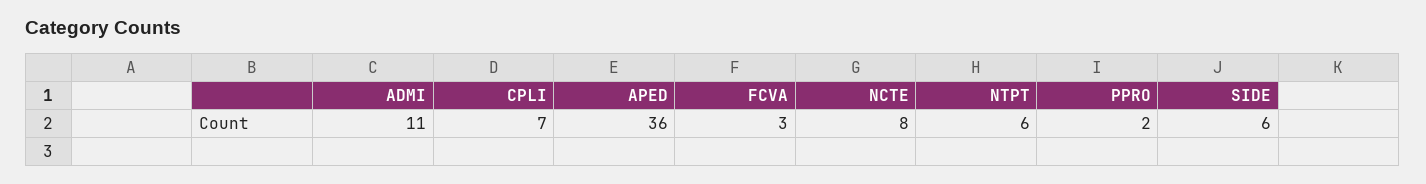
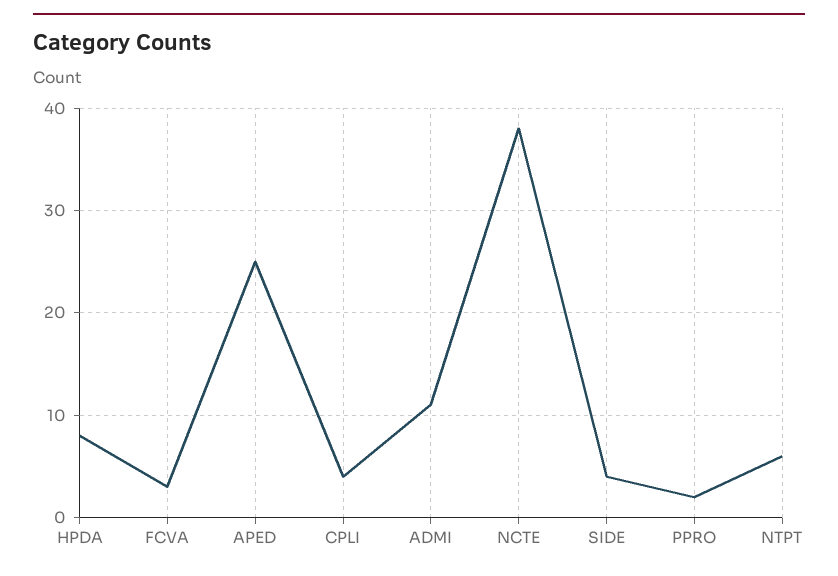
  {
    "ADMI": 11,
-   "CPLI": 7,
+   "CPLI": 4,
-   "APED": 36,
+   "APED": 25,
    "FCVA": 3,
-   "NCTE": 8,
+   "NCTE": 38,
    "NTPT": 6,
    "PPRO": 2,
-   "SIDE": 6
+   "SIDE": 4,
+   "HPDA": 8
  }

